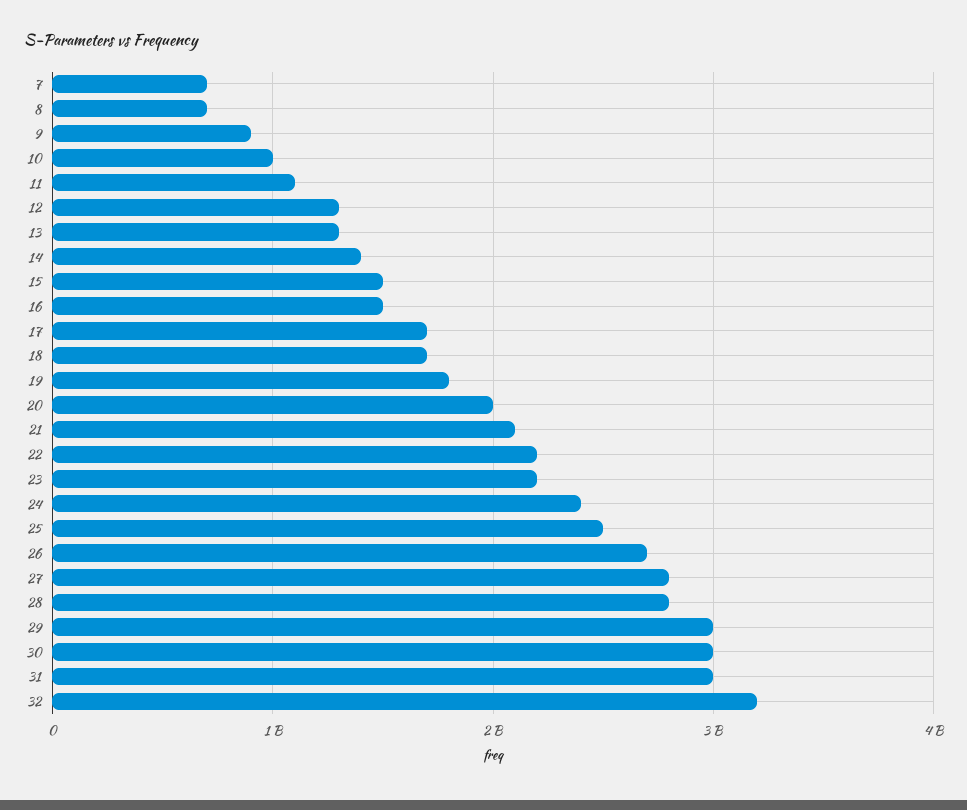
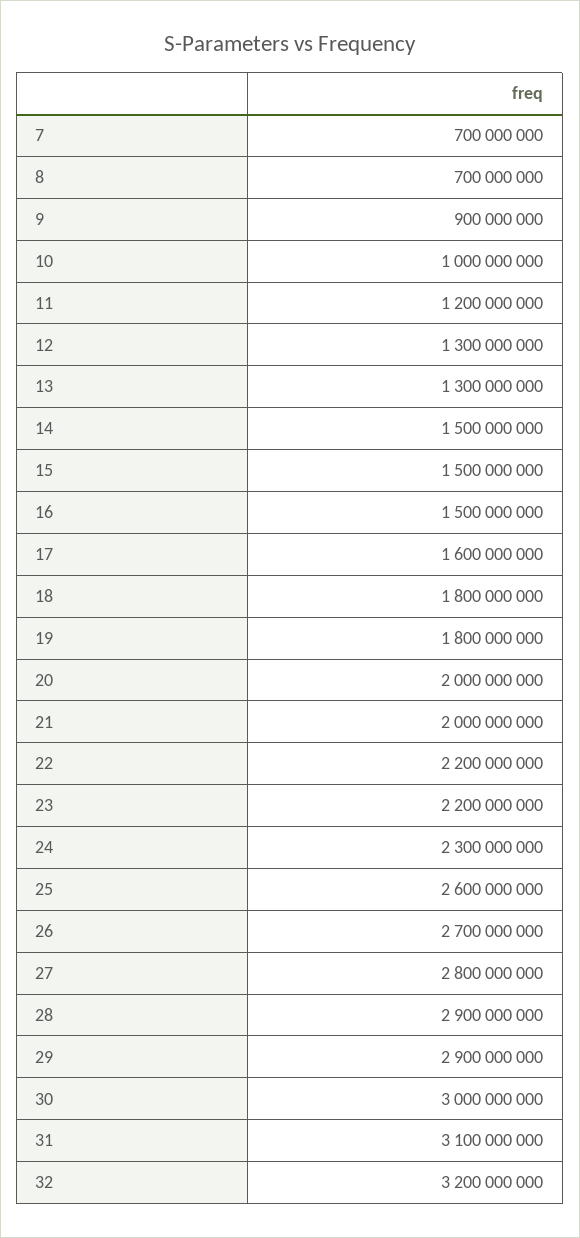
  {
    "7": 700000000,
    "8": 700000000,
    "9": 900000000,
    "10": 1000000000,
-   "11": 1100000000,
+   "11": 1200000000,
    "12": 1300000000,
    "13": 1300000000,
-   "14": 1400000000,
+   "14": 1500000000,
    "15": 1500000000,
    "16": 1500000000,
-   "17": 1700000000,
+   "17": 1600000000,
-   "18": 1700000000,
+   "18": 1800000000,
    "19": 1800000000,
    "20": 2000000000,
-   "21": 2100000000,
+   "21": 2000000000,
    "22": 2200000000,
    "23": 2200000000,
-   "24": 2400000000,
+   "24": 2300000000,
-   "25": 2500000000,
+   "25": 2600000000,
    "26": 2700000000,
    "27": 2800000000,
-   "28": 2800000000,
+   "28": 2900000000,
-   "29": 3000000000,
+   "29": 2900000000,
    "30": 3000000000,
-   "31": 3000000000,
+   "31": 3100000000,
    "32": 3200000000
  }

